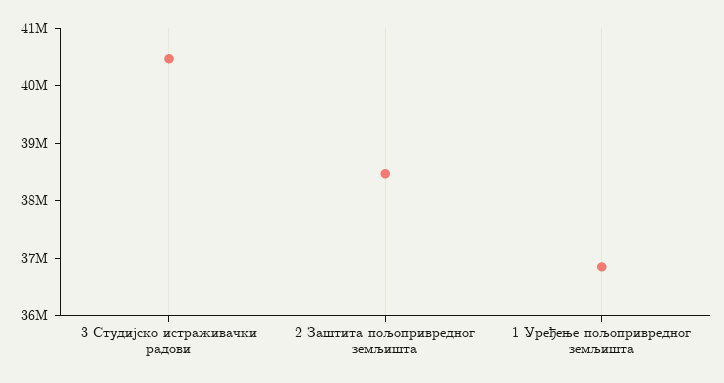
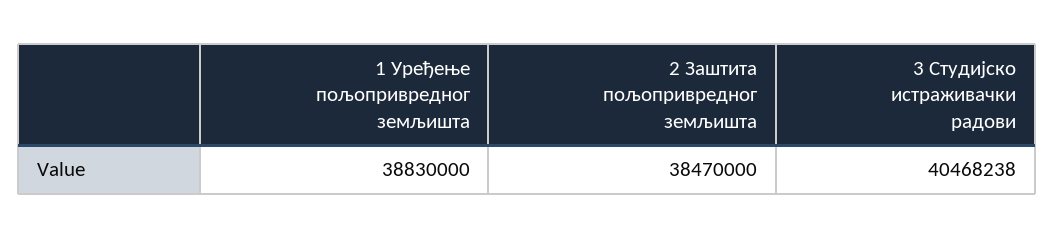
  {
    "3 Студијско истраживачки радови": 40468238,
    "2 Заштита пољопривредног земљишта": 38470000,
-   "1 Уређење пољопривредног земљишта": 36800000
+   "1 Уређење пољопривредног земљишта": 38830000
  }

